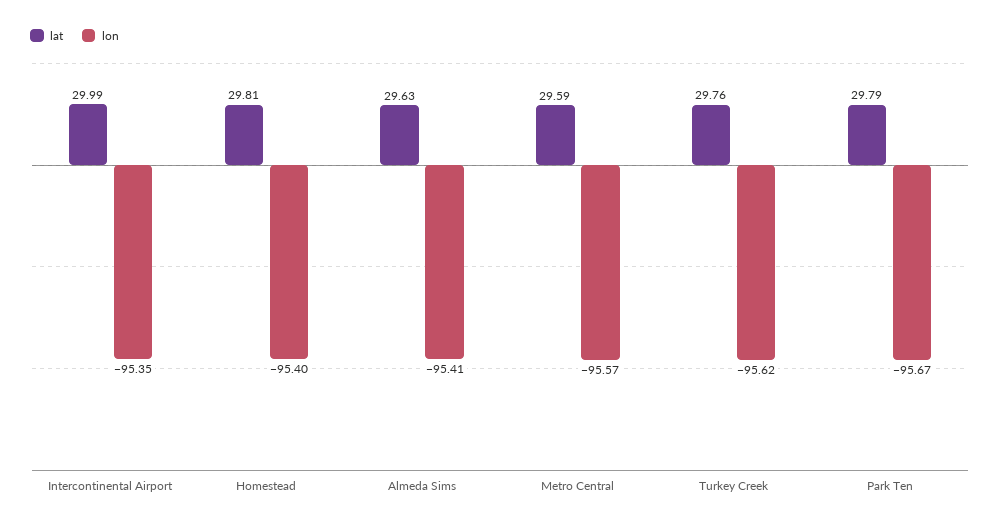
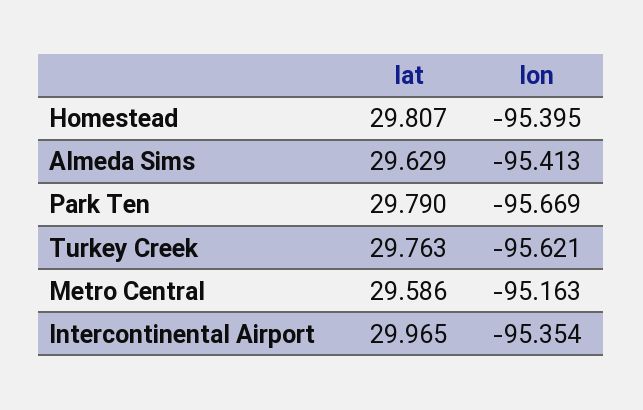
  {
    "lat": {
-     "Intercontinental Airport": 29.99,
+     "Intercontinental Airport": 29.965,
      "Homestead": 29.807,
      "Almeda Sims": 29.629,
      "Metro Central": 29.586,
      "Turkey Creek": 29.763,
      "Park Ten": 29.79
    },
    "lon": {
      "Intercontinental Airport": -95.354,
      "Homestead": -95.395,
      "Almeda Sims": -95.413,
-     "Metro Central": -95.57,
+     "Metro Central": -95.163,
      "Turkey Creek": -95.621,
      "Park Ten": -95.669
    }
  }

